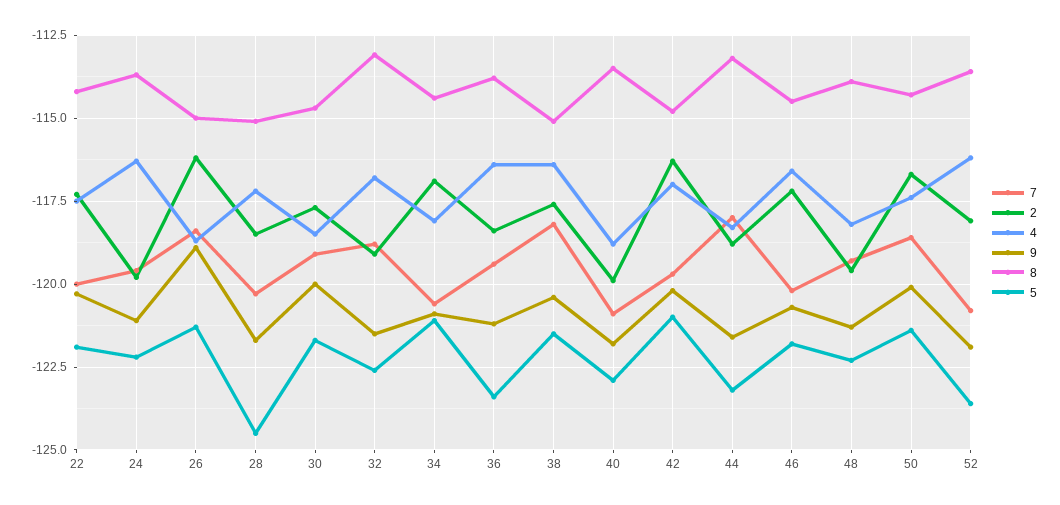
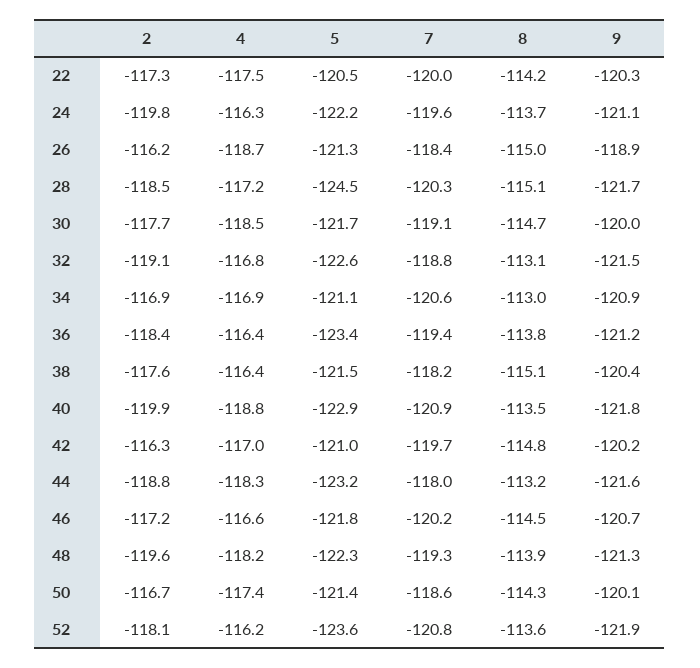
  {
    "7": {
      "22": -120,
      "24": -119.6,
      "26": -118.4,
      "28": -120.3,
      "30": -119.1,
      "32": -118.8,
      "34": -120.6,
      "36": -119.4,
      "38": -118.2,
      "40": -120.9,
      "42": -119.7,
      "44": -118,
      "46": -120.2,
      "48": -119.3,
      "50": -118.6,
      "52": -120.8
    },
    "2": {
      "22": -117.3,
      "24": -119.8,
      "26": -116.2,
      "28": -118.5,
      "30": -117.7,
      "32": -119.1,
      "34": -116.9,
      "36": -118.4,
      "38": -117.6,
      "40": -119.9,
      "42": -116.3,
      "44": -118.8,
      "46": -117.2,
      "48": -119.6,
      "50": -116.7,
      "52": -118.1
    },
    "4": {
      "22": -117.5,
      "24": -116.3,
      "26": -118.7,
      "28": -117.2,
      "30": -118.5,
      "32": -116.8,
-     "34": -118,
+     "34": -116.9,
      "36": -116.4,
      "38": -116.4,
      "40": -118.8,
      "42": -117,
      "44": -118.3,
      "46": -116.6,
      "48": -118.2,
      "50": -117.4,
      "52": -116.2
    },
    "9": {
      "22": -120.3,
      "24": -121.1,
      "26": -118.9,
      "28": -121.7,
      "30": -120,
      "32": -121.5,
      "34": -120.9,
      "36": -121.2,
      "38": -120.4,
      "40": -121.8,
      "42": -120.2,
      "44": -121.6,
      "46": -120.7,
      "48": -121.3,
      "50": -120.1,
      "52": -121.9
    },
    "8": {
      "22": -114.2,
      "24": -113.7,
      "26": -115,
      "28": -115.1,
      "30": -114.7,
      "32": -113.1,
-     "34": -114.5,
+     "34": -113,
      "36": -113.8,
      "38": -115.1,
      "40": -113.5,
      "42": -114.8,
      "44": -113.2,
      "46": -114.5,
      "48": -113.9,
      "50": -114.3,
      "52": -113.6
    },
    "5": {
-     "22": -122,
+     "22": -120.5,
      "24": -122.2,
      "26": -121.3,
      "28": -124.5,
      "30": -121.7,
      "32": -122.6,
      "34": -121.1,
      "36": -123.4,
      "38": -121.5,
      "40": -122.9,
      "42": -121,
      "44": -123.2,
      "46": -121.8,
      "48": -122.3,
      "50": -121.4,
      "52": -123.6
    }
  }

